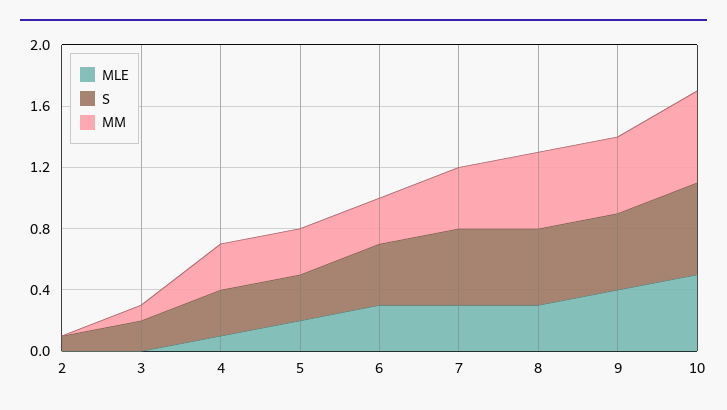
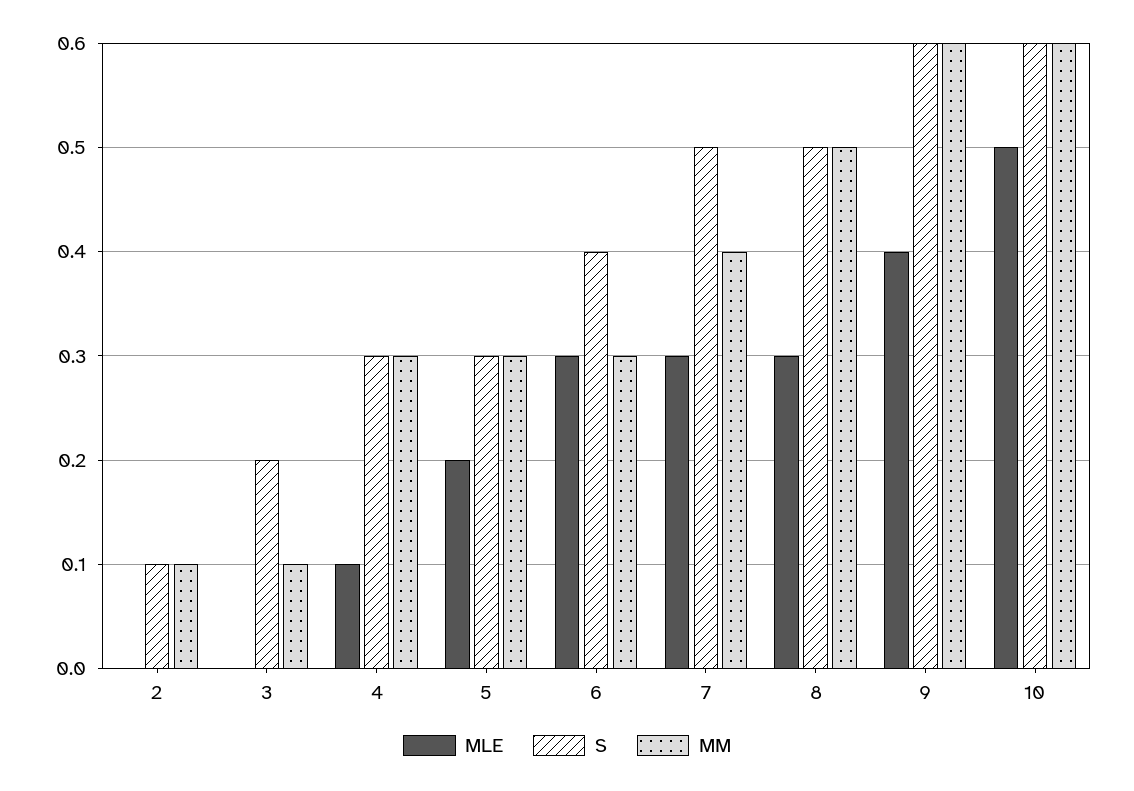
  {
    "MLE": {
      "2": 0,
      "3": 0,
      "4": 0.1,
      "5": 0.2,
      "6": 0.3,
      "7": 0.3,
      "8": 0.3,
      "9": 0.4,
      "10": 0.5
    },
    "S": {
      "2": 0.1,
      "3": 0.2,
      "4": 0.3,
      "5": 0.3,
      "6": 0.4,
      "7": 0.5,
      "8": 0.5,
-     "9": 0.5,
+     "9": 0.6,
      "10": 0.6
    },
    "MM": {
-     "2": 0,
+     "2": 0.1,
      "3": 0.1,
      "4": 0.3,
      "5": 0.3,
      "6": 0.3,
      "7": 0.4,
      "8": 0.5,
-     "9": 0.5,
+     "9": 0.6,
      "10": 0.6
    }
  }

